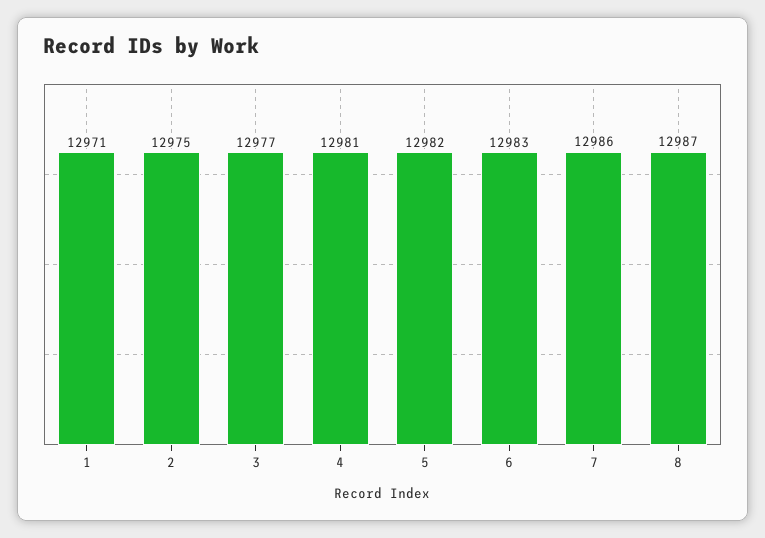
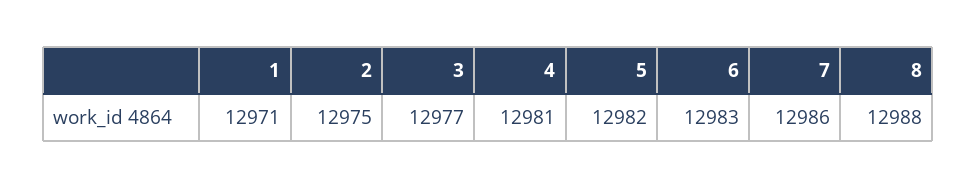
  {
    "1": 12971,
    "2": 12975,
    "3": 12977,
    "4": 12981,
    "5": 12982,
    "6": 12983,
    "7": 12986,
-   "8": 12987
+   "8": 12988
  }

